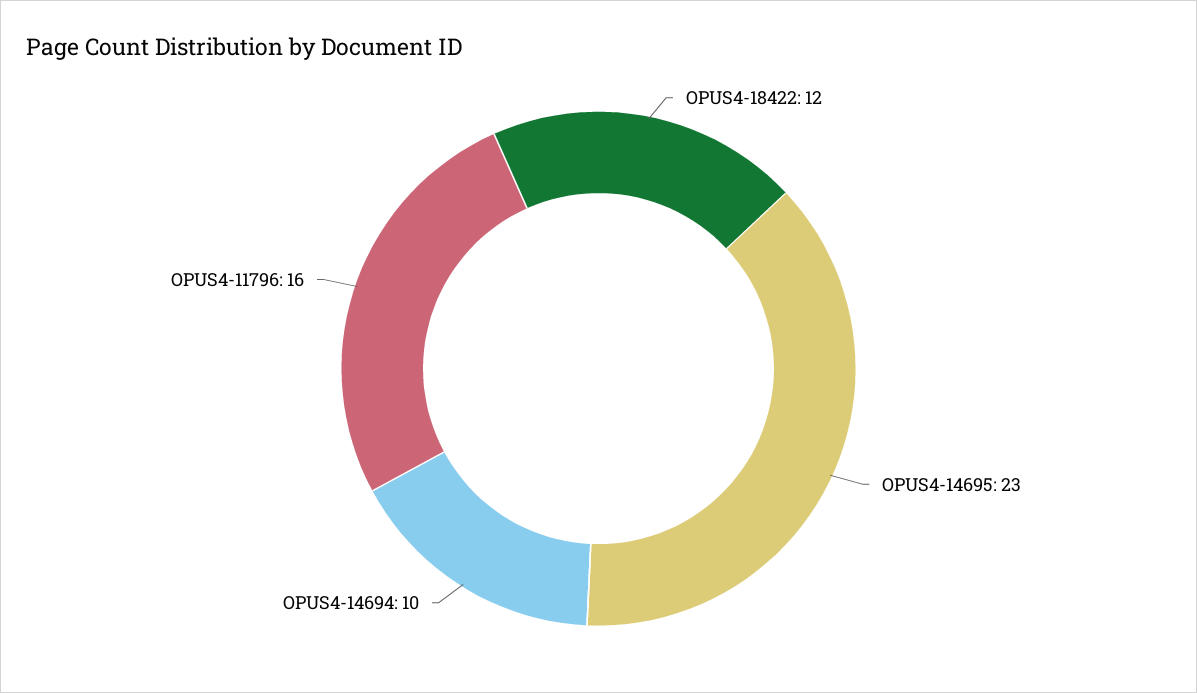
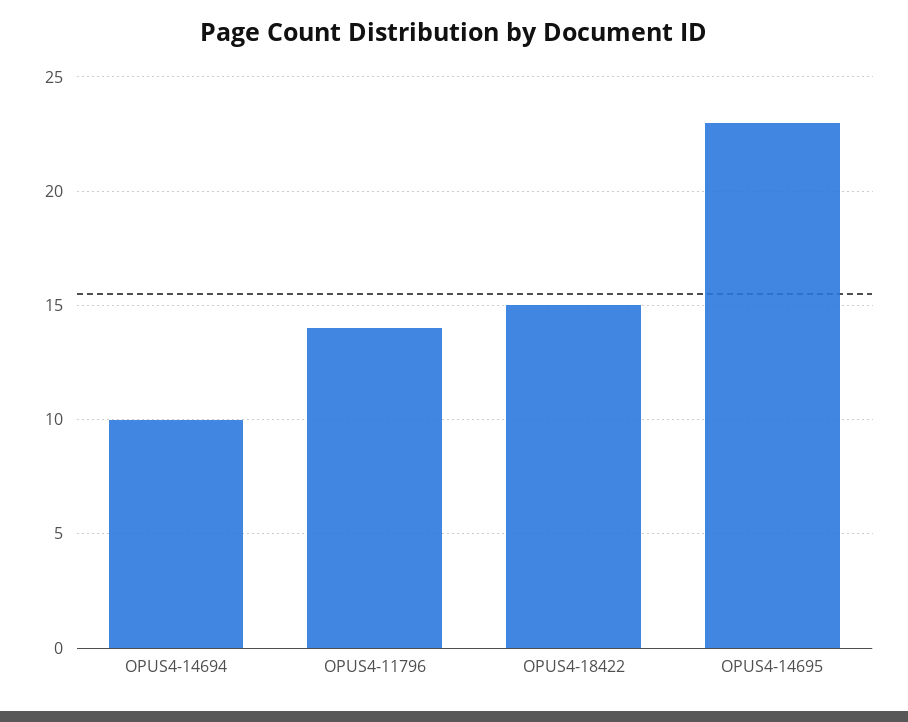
  {
-   "OPUS4-18422": 12,
+   "OPUS4-18422": 15,
    "OPUS4-14695": 23,
    "OPUS4-14694": 10,
-   "OPUS4-11796": 16
+   "OPUS4-11796": 14
  }

